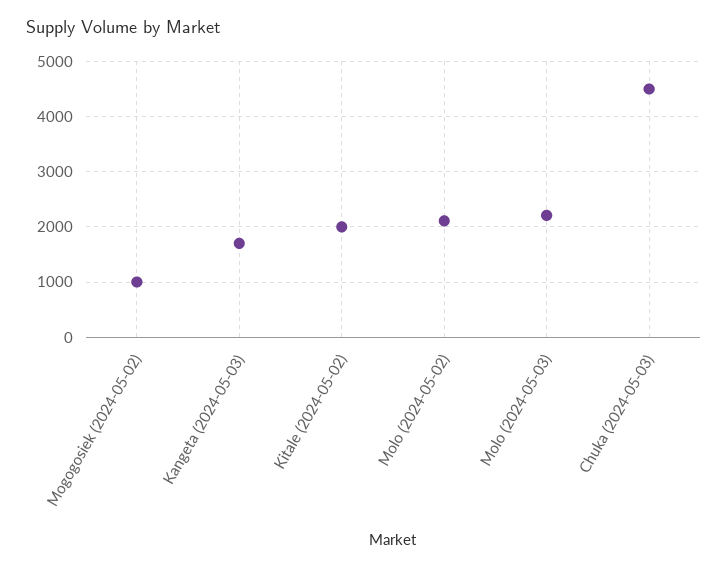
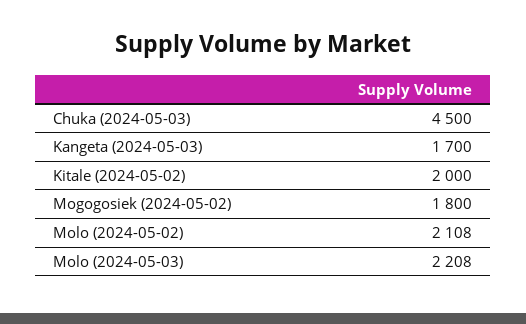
  {
-   "Mogogosiek (2024-05-02)": 1000,
+   "Mogogosiek (2024-05-02)": 1800,
    "Kangeta (2024-05-03)": 1700,
    "Kitale (2024-05-02)": 2000,
    "Molo (2024-05-02)": 2108,
    "Molo (2024-05-03)": 2208,
    "Chuka (2024-05-03)": 4500
  }

